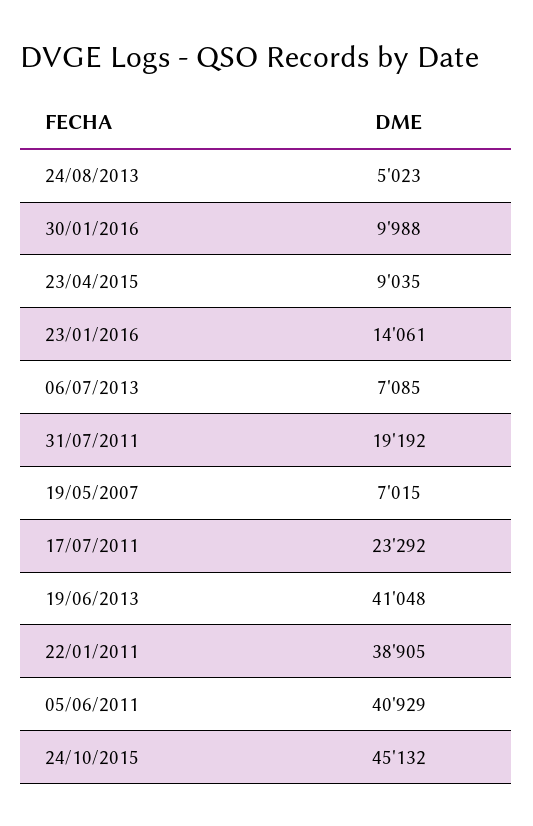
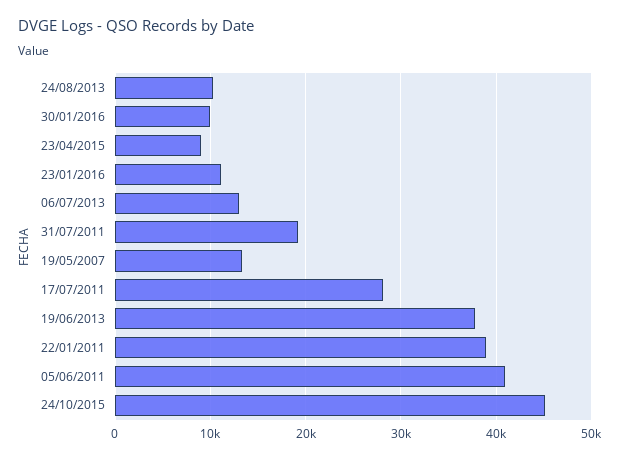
  {
-   "24/08/2013": 5023,
+   "24/08/2013": 10000,
    "30/01/2016": 9988,
    "23/04/2015": 9035,
-   "23/01/2016": 14061,
+   "23/01/2016": 11000,
-   "06/07/2013": 7085,
+   "06/07/2013": 13000,
    "31/07/2011": 19192,
-   "19/05/2007": 7015,
+   "19/05/2007": 13000,
-   "17/07/2011": 23292,
+   "17/07/2011": 28000,
-   "19/06/2013": 41048,
+   "19/06/2013": 38000,
    "22/01/2011": 38905,
    "05/06/2011": 40929,
    "24/10/2015": 45132
  }

